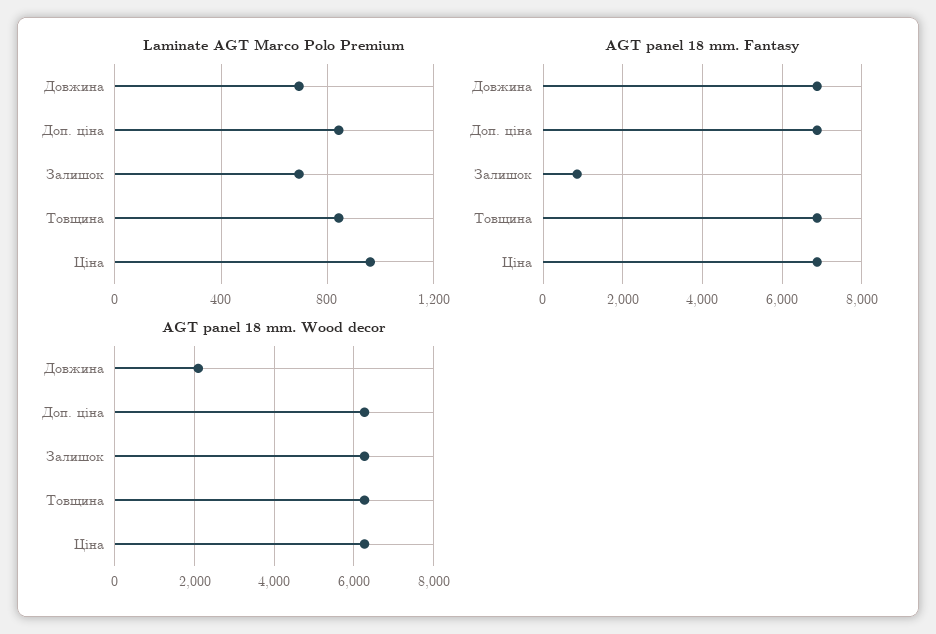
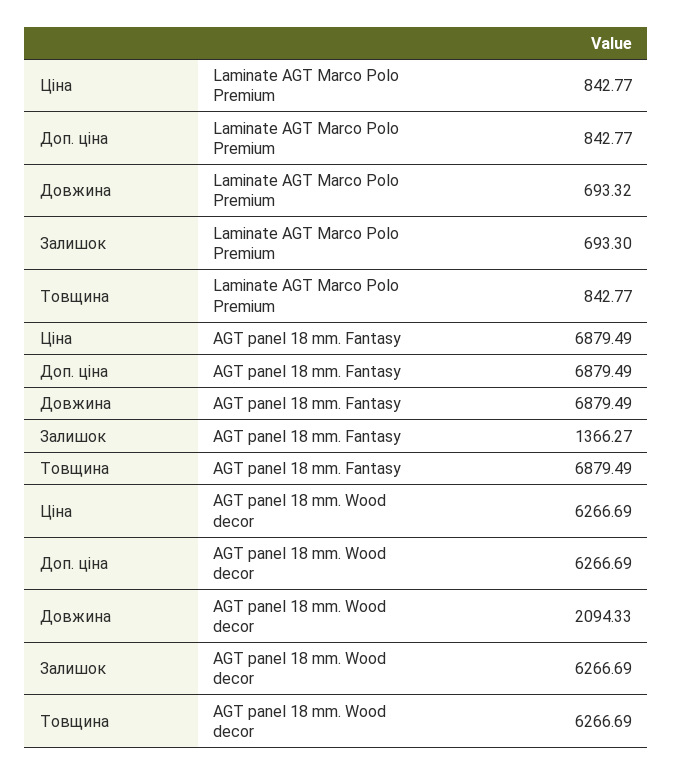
  {
    "Laminate AGT Marco Polo Premium": {
      "Довжина": 693.32,
      "Доп. ціна": 842.77,
      "Залишок": 693.3,
      "Товщина": 842.77,
-     "Ціна": 950
+     "Ціна": 842.77
    },
    "AGT panel 18 mm. Fantasy": {
      "Довжина": 6879.49,
      "Доп. ціна": 6879.49,
-     "Залишок": 800,
+     "Залишок": 1366.27,
      "Товщина": 6879.49,
      "Ціна": 6879.49
    },
    "AGT panel 18 mm. Wood decor": {
      "Довжина": 2094.33,
      "Доп. ціна": 6266.69,
      "Залишок": 6266.69,
      "Товщина": 6266.69,
      "Ціна": 6266.69
    }
  }

